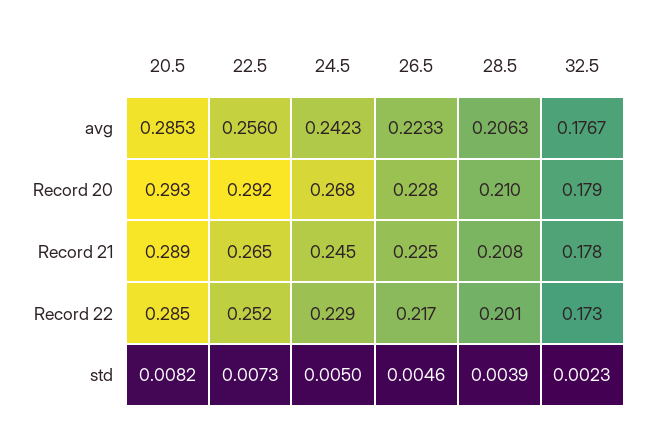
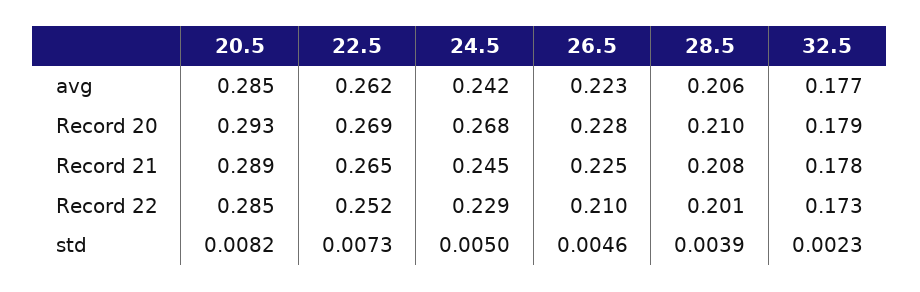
  {
    "20.5": {
      "avg": 0.2853,
      "Record 20": 0.293,
      "Record 21": 0.289,
      "Record 22": 0.285,
      "std": 0.0082
    },
    "22.5": {
-     "avg": 0.256,
+     "avg": 0.262,
-     "Record 20": 0.292,
+     "Record 20": 0.269,
      "Record 21": 0.265,
      "Record 22": 0.252,
      "std": 0.0073
    },
    "24.5": {
      "avg": 0.2423,
      "Record 20": 0.268,
      "Record 21": 0.245,
      "Record 22": 0.229,
      "std": 0.005
    },
    "26.5": {
      "avg": 0.2233,
      "Record 20": 0.228,
      "Record 21": 0.225,
-     "Record 22": 0.217,
+     "Record 22": 0.21,
      "std": 0.0046
    },
    "28.5": {
      "avg": 0.2063,
      "Record 20": 0.21,
      "Record 21": 0.208,
      "Record 22": 0.201,
      "std": 0.0039
    },
    "32.5": {
      "avg": 0.1767,
      "Record 20": 0.179,
      "Record 21": 0.178,
      "Record 22": 0.173,
      "std": 0.0023
    }
  }

